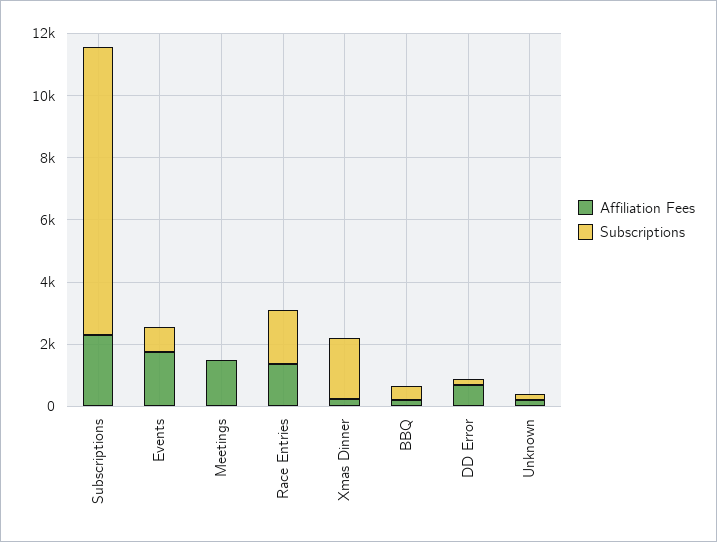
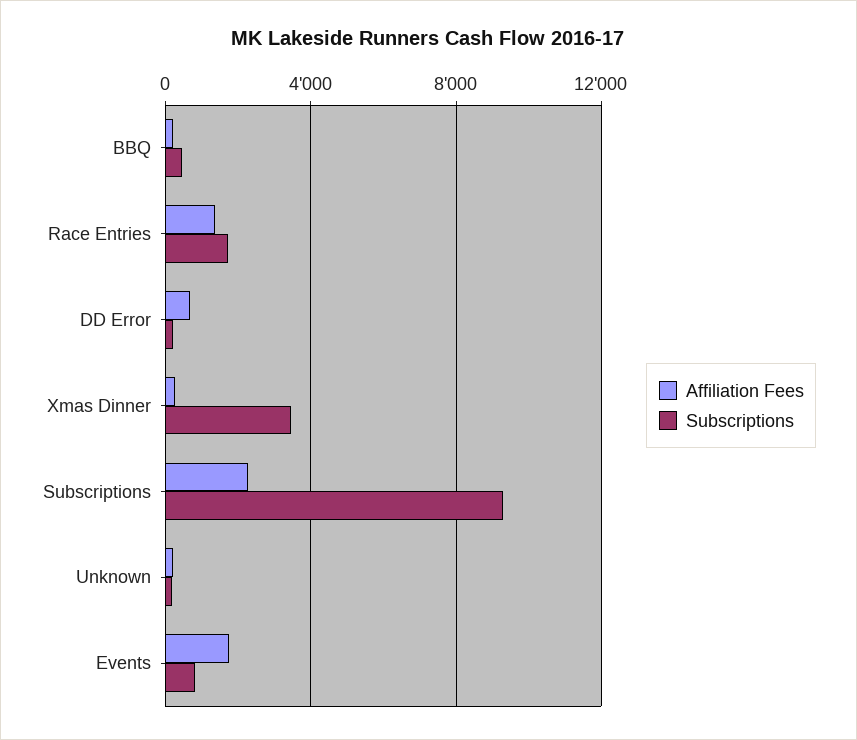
  {
    "Affiliation Fees": {
      "Subscriptions": 2500,
      "Events": 1500,
-     "Meetings": 1500,
      "Race Entries": 1500,
      "Xmas Dinner": 500,
      "BBQ": 0,
      "DD Error": 500,
      "Unknown": 0
    },
    "Subscriptions": {
      "Subscriptions": 9500,
      "Events": 1000,
-     "Meetings": 0,
      "Race Entries": 1500,
-     "Xmas Dinner": 2000,
+     "Xmas Dinner": 3500,
      "BBQ": 500,
      "DD Error": 0,
      "Unknown": 0
    }
  }

